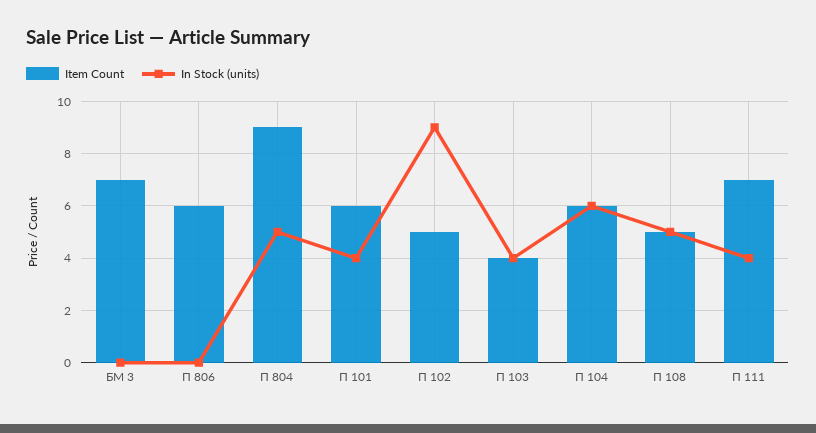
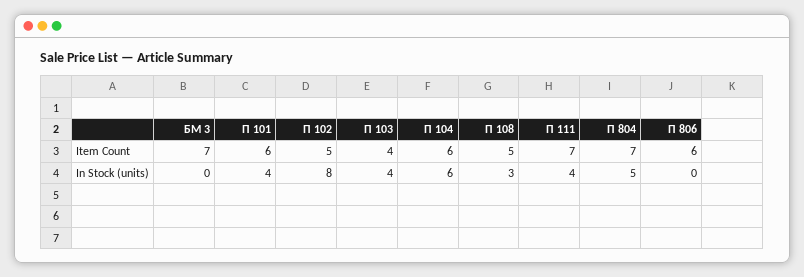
  {
    "Item Count": {
      "БМ 3": 7,
      "П 806": 6,
-     "П 804": 9,
+     "П 804": 7,
      "П 101": 6,
      "П 102": 5,
      "П 103": 4,
      "П 104": 6,
      "П 108": 5,
      "П 111": 7
    },
    "In Stock (units)": {
      "БМ 3": 0,
      "П 806": 0,
      "П 804": 5,
      "П 101": 4,
-     "П 102": 9,
+     "П 102": 8,
      "П 103": 4,
      "П 104": 6,
-     "П 108": 5,
+     "П 108": 3,
      "П 111": 4
    }
  }

